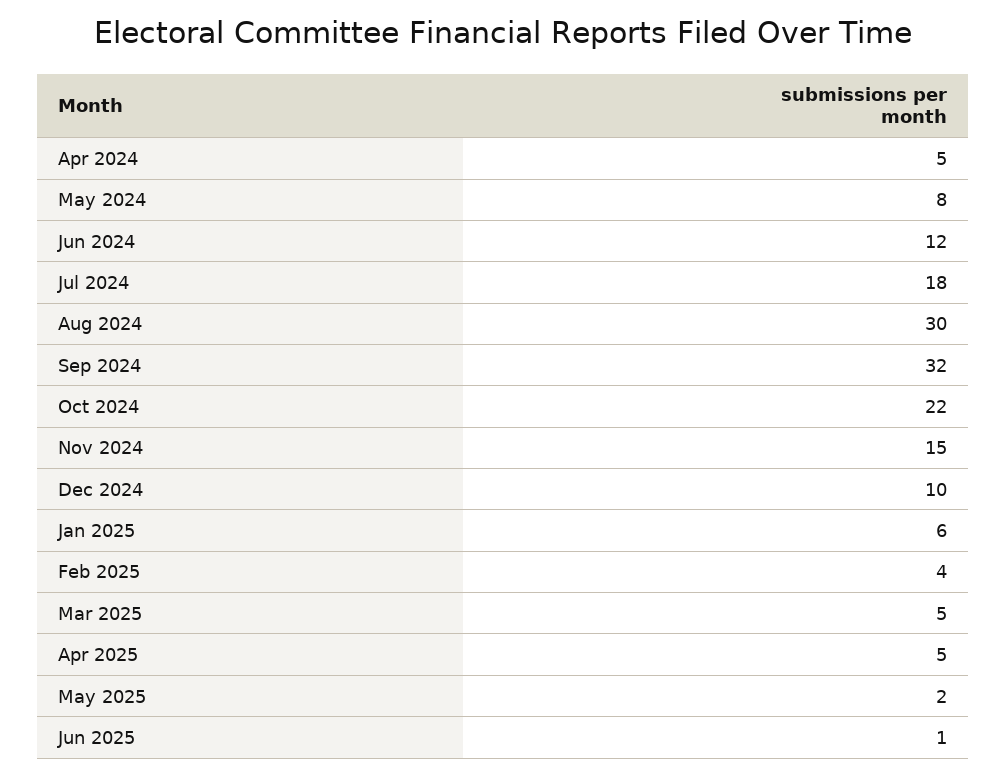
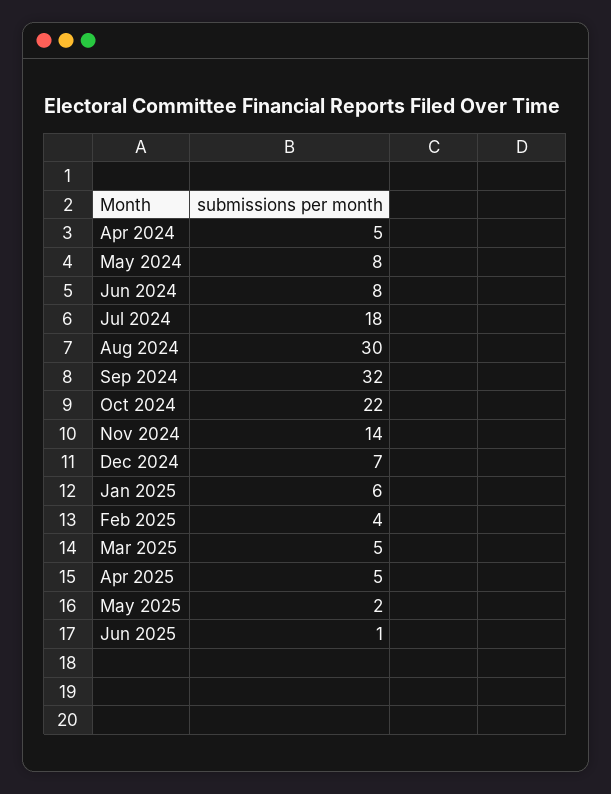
  {
    "Apr 2024": 5,
    "May 2024": 8,
-   "Jun 2024": 12,
+   "Jun 2024": 8,
    "Jul 2024": 18,
    "Aug 2024": 30,
    "Sep 2024": 32,
    "Oct 2024": 22,
-   "Nov 2024": 15,
+   "Nov 2024": 14,
-   "Dec 2024": 10,
+   "Dec 2024": 7,
    "Jan 2025": 6,
    "Feb 2025": 4,
    "Mar 2025": 5,
    "Apr 2025": 5,
    "May 2025": 2,
    "Jun 2025": 1
  }

